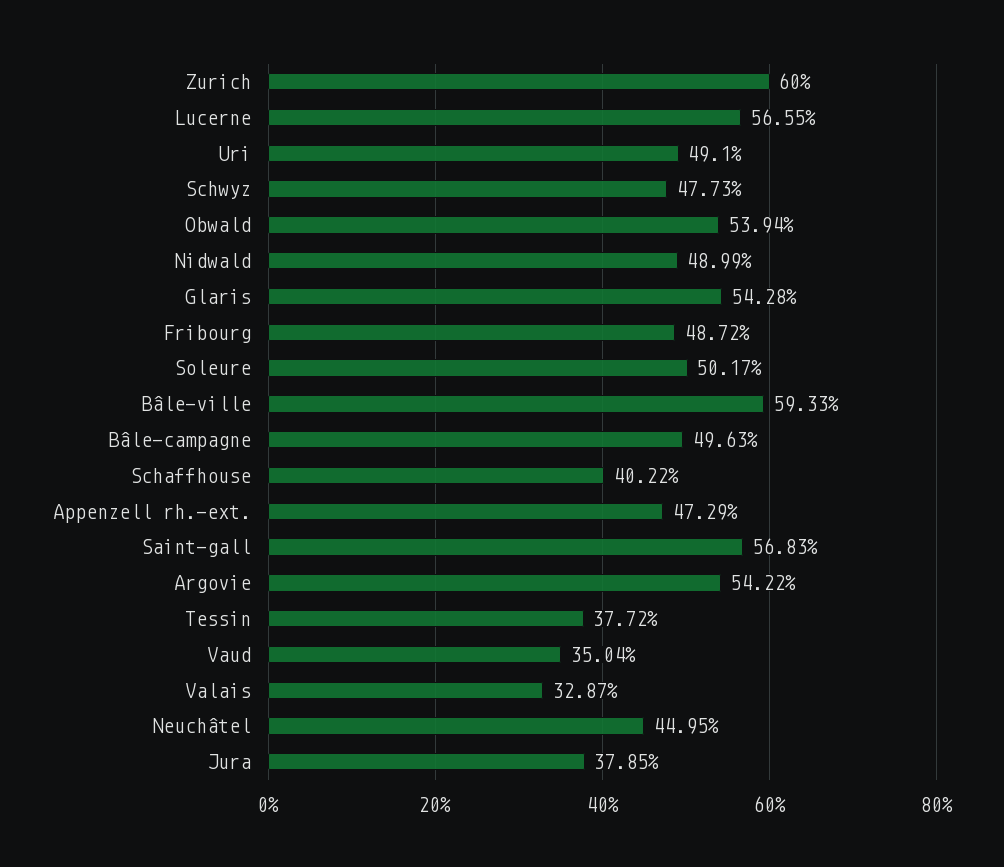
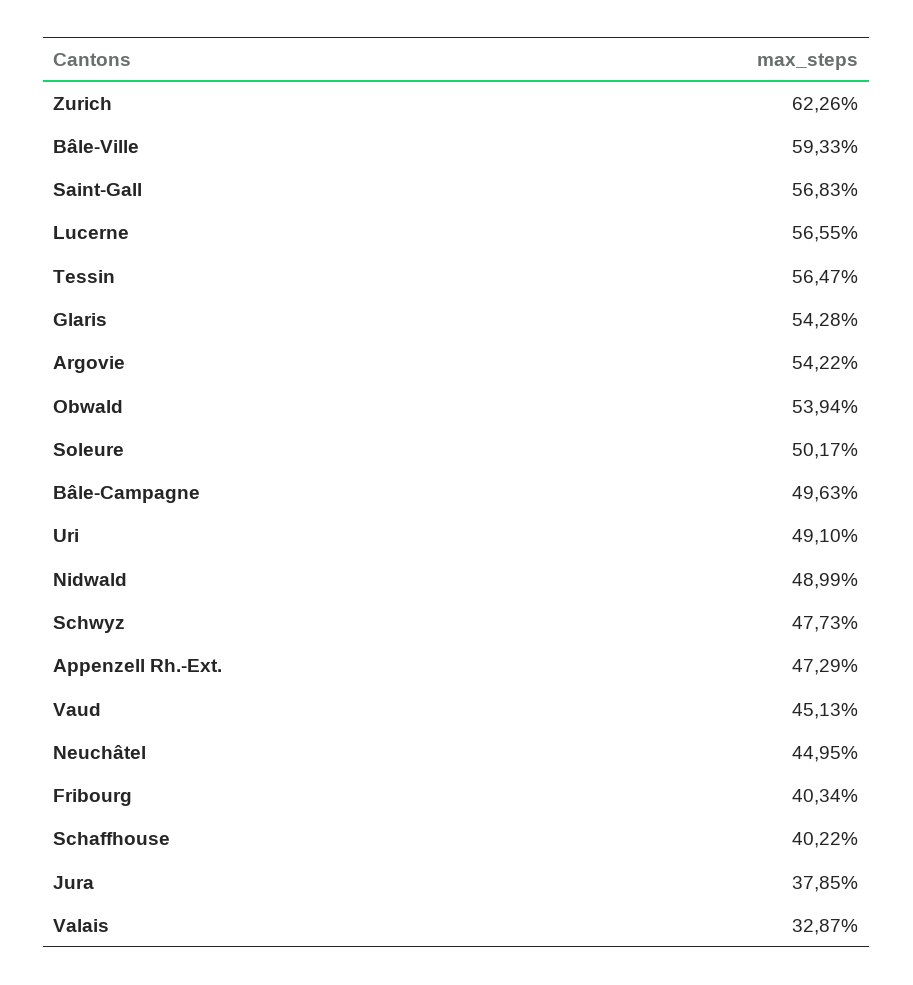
  {
-   "Zurich": 60,
+   "Zurich": 62.26,
    "Lucerne": 56.55,
    "Uri": 49.1,
    "Schwyz": 47.73,
    "Obwald": 53.94,
    "Nidwald": 48.99,
    "Glaris": 54.28,
-   "Fribourg": 48.72,
+   "Fribourg": 40.34,
    "Soleure": 50.17,
    "Bâle-ville": 59.33,
    "Bâle-campagne": 49.63,
    "Schaffhouse": 40.22,
    "Appenzell rh.-ext.": 47.29,
    "Saint-gall": 56.83,
    "Argovie": 54.22,
-   "Tessin": 37.72,
+   "Tessin": 56.47,
-   "Vaud": 35.04,
+   "Vaud": 45.13,
    "Valais": 32.87,
    "Neuchâtel": 44.95,
    "Jura": 37.85
  }

